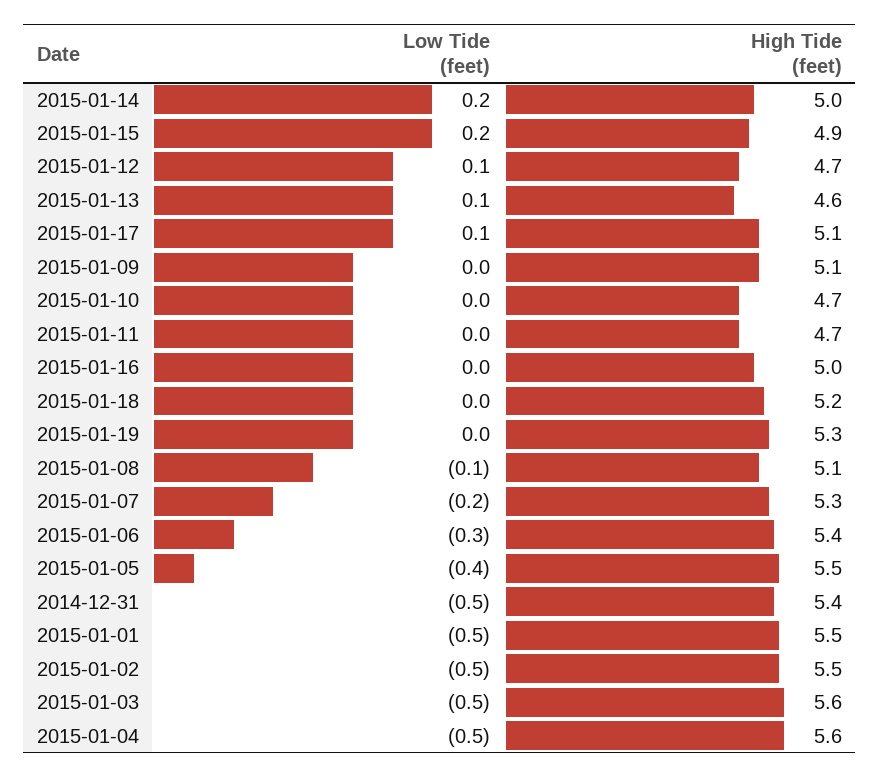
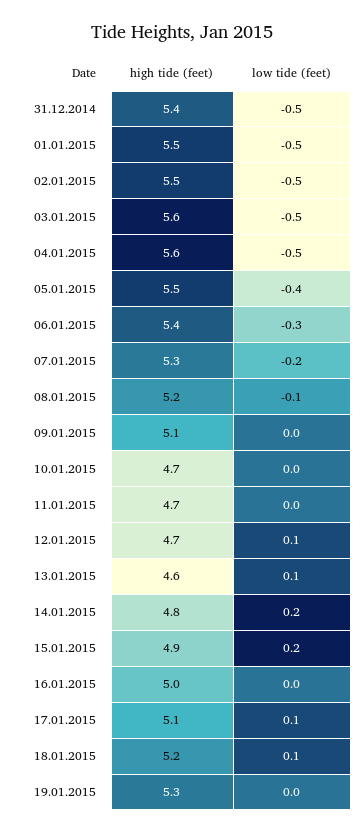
  {
    "Low Tide (feet)": {
      "2015-01-14": 0.2,
      "2015-01-15": 0.2,
      "2015-01-12": 0.1,
      "2015-01-13": 0.1,
      "2015-01-17": 0.1,
      "2015-01-09": 0,
      "2015-01-10": 0,
      "2015-01-11": 0,
      "2015-01-16": 0,
-     "2015-01-18": 0,
+     "2015-01-18": 0.1,
      "2015-01-19": 0,
      "2015-01-08": -0.1,
      "2015-01-07": -0.2,
      "2015-01-06": -0.3,
      "2015-01-05": -0.4,
      "2014-12-31": -0.5,
      "2015-01-01": -0.5,
      "2015-01-02": -0.5,
      "2015-01-03": -0.5,
      "2015-01-04": -0.5
    },
    "High Tide (feet)": {
-     "2015-01-14": 5,
+     "2015-01-14": 4.8,
      "2015-01-15": 4.9,
      "2015-01-12": 4.7,
      "2015-01-13": 4.6,
      "2015-01-17": 5.1,
      "2015-01-09": 5.1,
      "2015-01-10": 4.7,
      "2015-01-11": 4.7,
      "2015-01-16": 5,
      "2015-01-18": 5.2,
      "2015-01-19": 5.3,
-     "2015-01-08": 5.1,
+     "2015-01-08": 5.2,
      "2015-01-07": 5.3,
      "2015-01-06": 5.4,
      "2015-01-05": 5.5,
      "2014-12-31": 5.4,
      "2015-01-01": 5.5,
      "2015-01-02": 5.5,
      "2015-01-03": 5.6,
      "2015-01-04": 5.6
    }
  }

